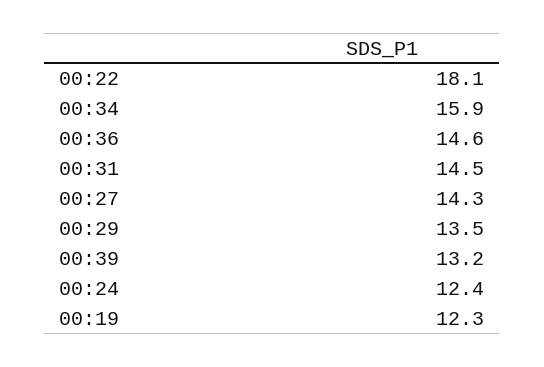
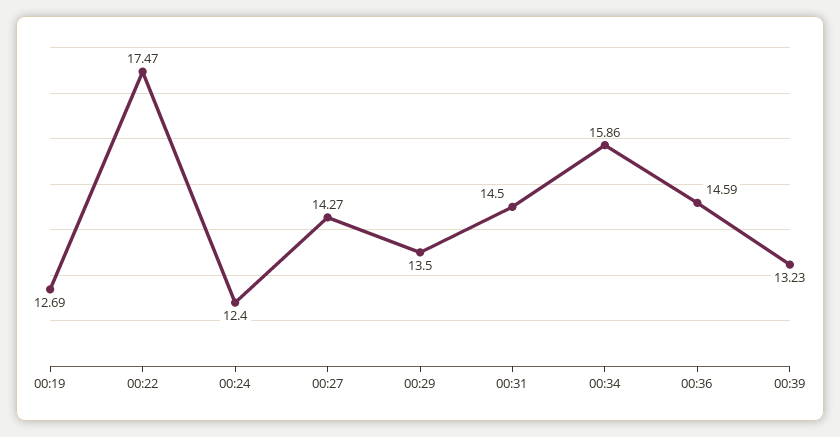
  {
-   "00:22": 18.1,
+   "00:22": 17.47,
    "00:34": 15.86,
    "00:36": 14.59,
    "00:31": 14.5,
    "00:27": 14.27,
    "00:29": 13.5,
    "00:39": 13.23,
    "00:24": 12.4,
-   "00:19": 12.3
+   "00:19": 12.69
  }

